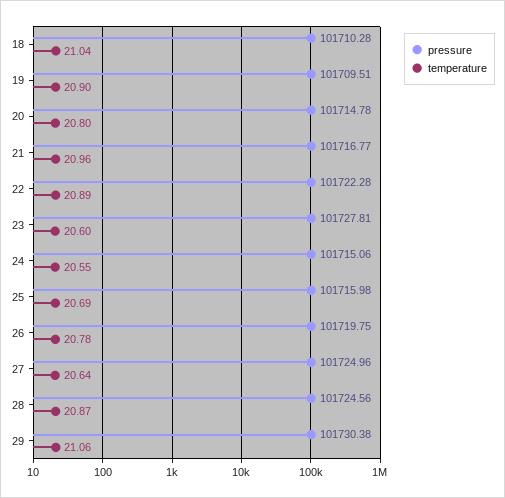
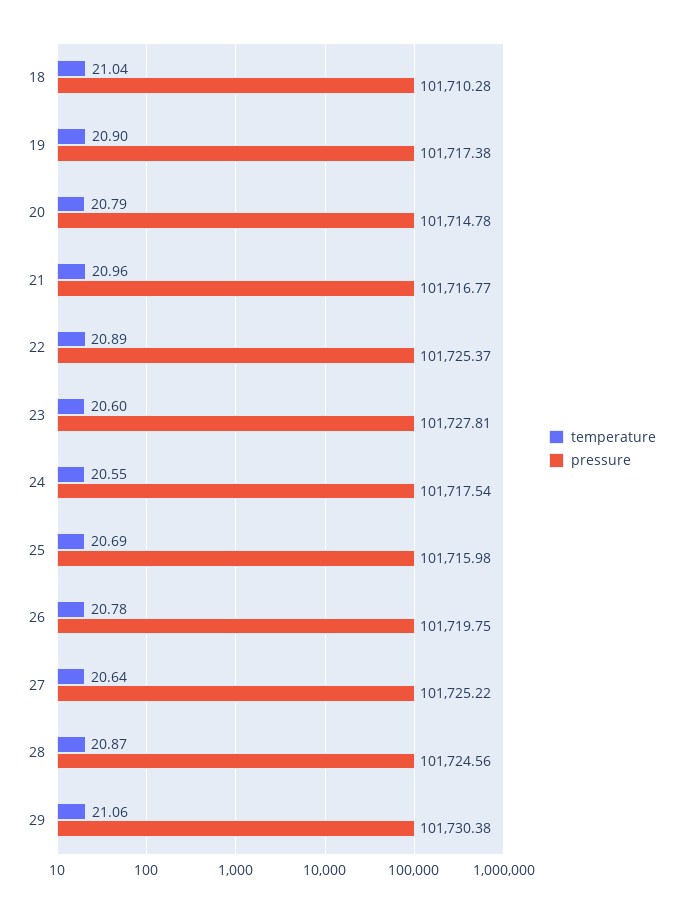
  {
    "pressure": {
      "18": 101710.28,
-     "19": 101709.51,
+     "19": 101717.38,
      "20": 101714.78,
      "21": 101716.77,
-     "22": 101722.28,
+     "22": 101725.37,
      "23": 101727.81,
-     "24": 101715.06,
+     "24": 101717.54,
      "25": 101715.98,
      "26": 101719.75,
-     "27": 101724.96,
+     "27": 101725.22,
      "28": 101724.56,
      "29": 101730.38
    },
    "temperature": {
      "18": 21.04,
      "19": 20.9,
-     "20": 20.8,
+     "20": 20.79,
      "21": 20.96,
      "22": 20.89,
      "23": 20.6,
      "24": 20.55,
      "25": 20.69,
      "26": 20.78,
      "27": 20.64,
      "28": 20.87,
      "29": 21.06
    }
  }

